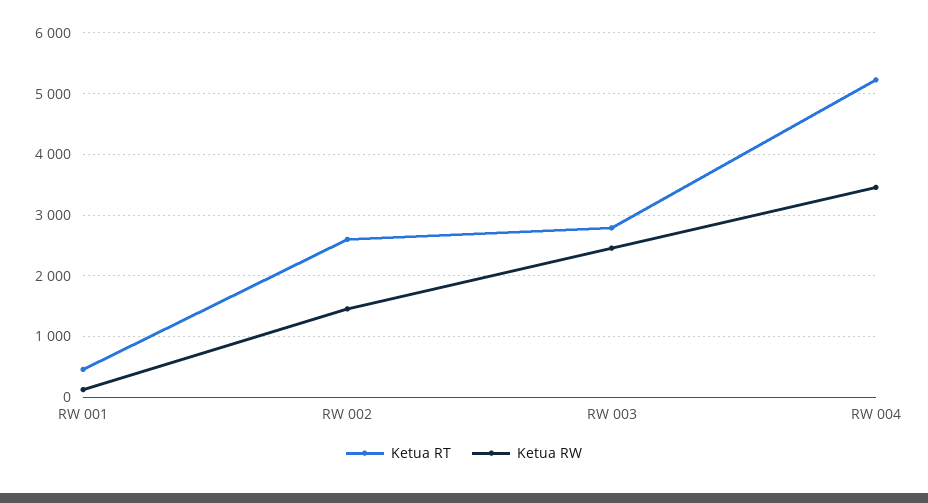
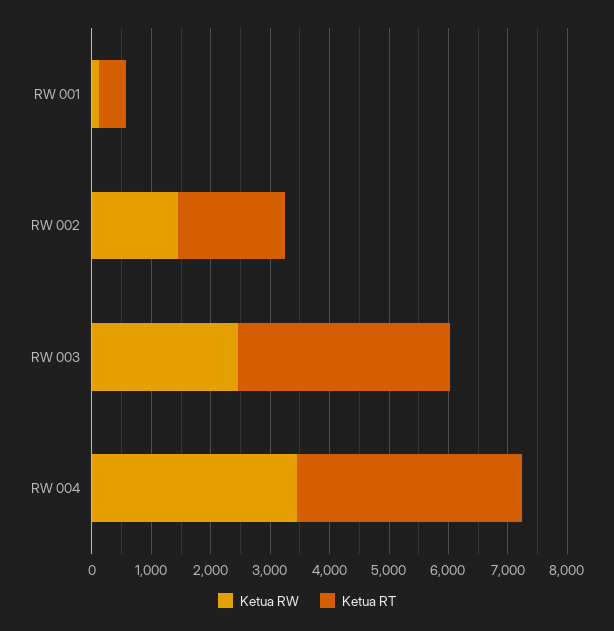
  {
    "Ketua RT": {
      "RW 001": 500,
-     "RW 002": 2600,
+     "RW 002": 1800,
-     "RW 003": 2800,
+     "RW 003": 3600,
-     "RW 004": 5200
+     "RW 004": 3800
    },
    "Ketua RW": {
      "RW 001": 100,
      "RW 002": 1500,
      "RW 003": 2500,
      "RW 004": 3500
    }
  }

